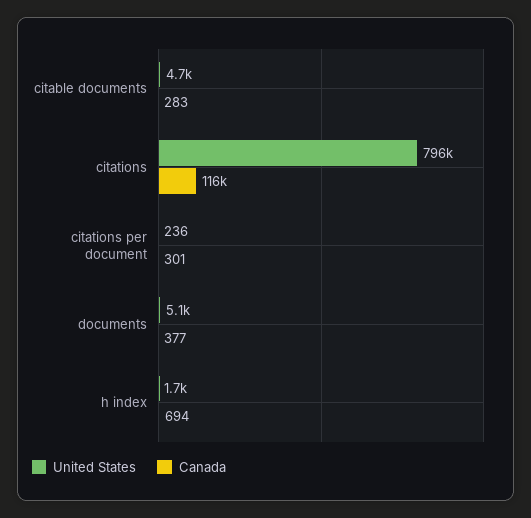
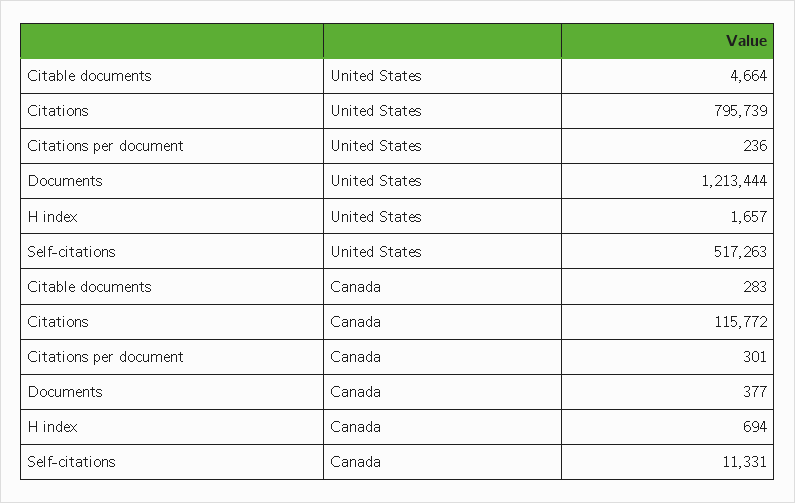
  {
    "United States": {
      "citable documents": 4664,
      "citations": 795739,
      "citations per document": 236,
-     "documents": 5100,
+     "documents": 1213444,
-     "h index": 1657
+     "h index": 1657,
+     "Self-citations": 517263
    },
    "Canada": {
      "citable documents": 283,
      "citations": 115772,
      "citations per document": 301,
      "documents": 377,
-     "h index": 694
+     "h index": 694,
+     "Self-citations": 11331
    }
  }

